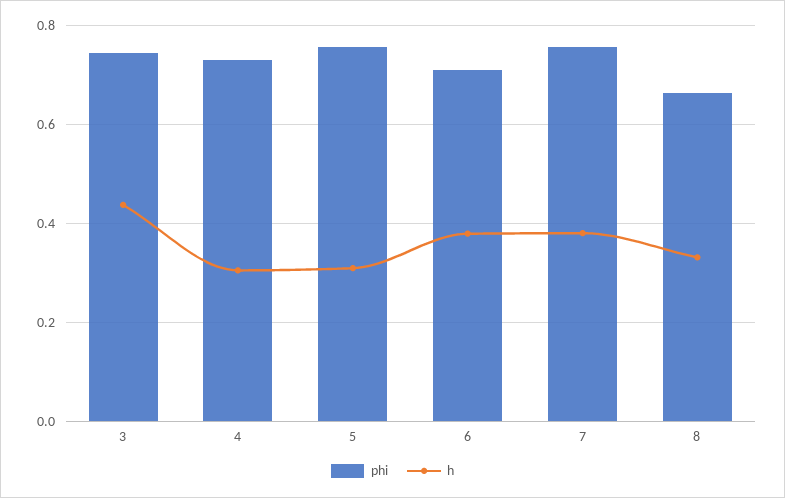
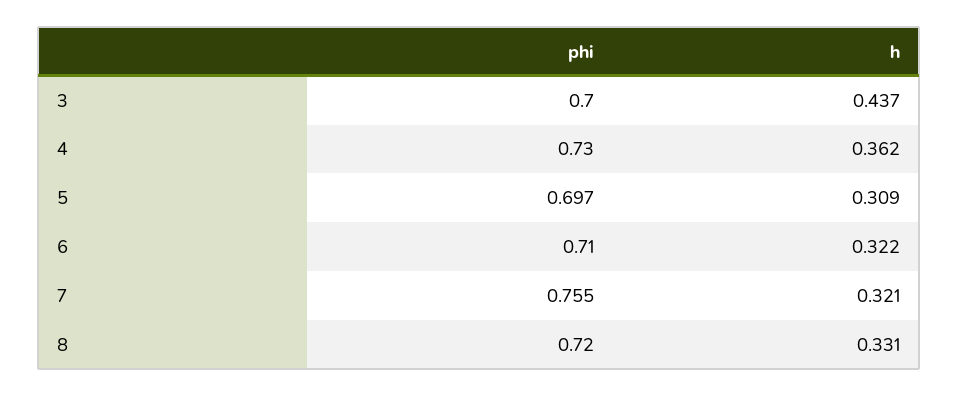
  {
    "phi": {
-     "3": 0.74,
+     "3": 0.7,
      "4": 0.73,
-     "5": 0.76,
+     "5": 0.697,
      "6": 0.71,
      "7": 0.755,
-     "8": 0.66
+     "8": 0.72
    },
    "h": {
      "3": 0.437,
-     "4": 0.3,
+     "4": 0.362,
      "5": 0.309,
-     "6": 0.38,
+     "6": 0.322,
-     "7": 0.38,
+     "7": 0.321,
      "8": 0.331
    }
  }

